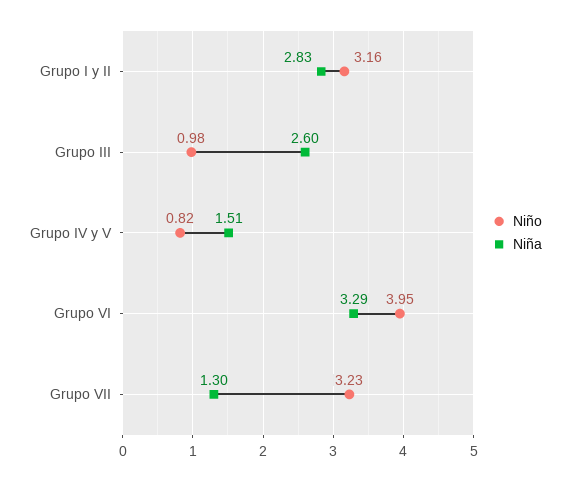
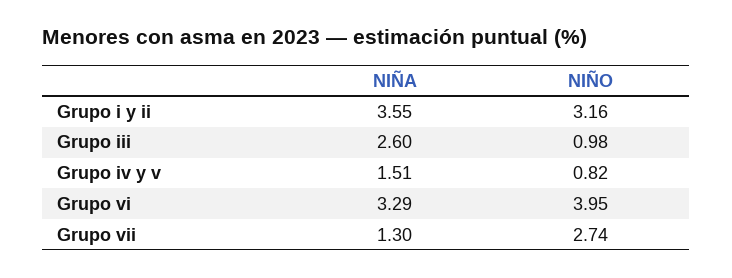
  {
    "Niño": {
      "Grupo I y II": 3.16,
      "Grupo III": 0.98,
      "Grupo IV y V": 0.82,
      "Grupo VI": 3.95,
-     "Grupo VII": 3.23
+     "Grupo VII": 2.74
    },
    "Niña": {
-     "Grupo I y II": 2.83,
+     "Grupo I y II": 3.55,
      "Grupo III": 2.6,
      "Grupo IV y V": 1.51,
      "Grupo VI": 3.29,
      "Grupo VII": 1.3
    }
  }

